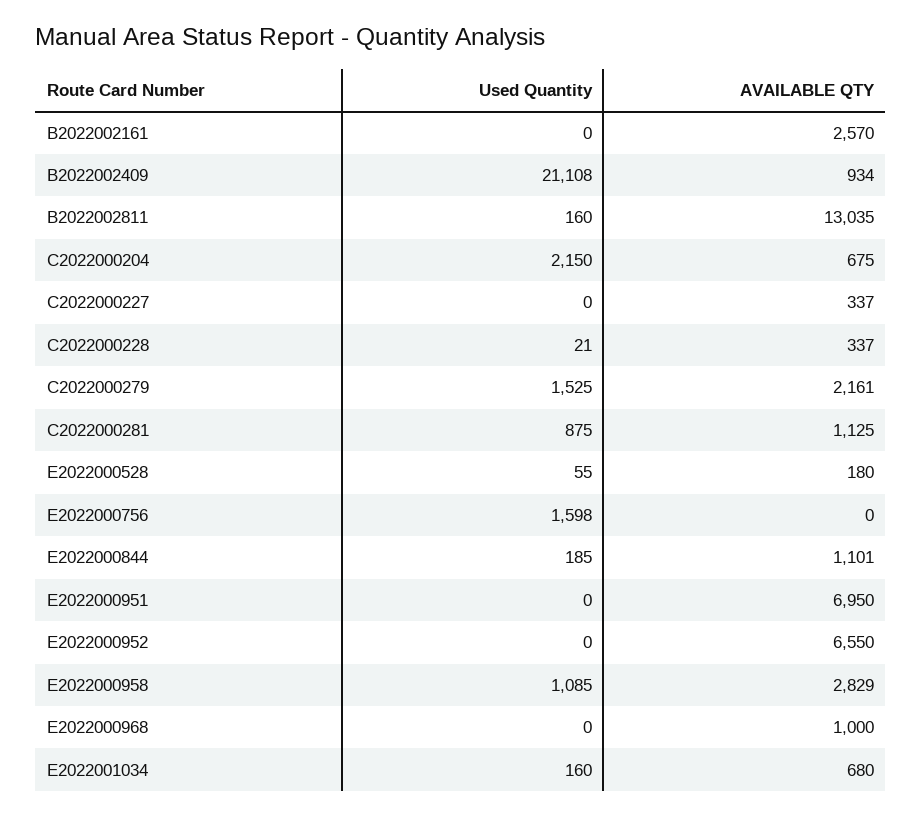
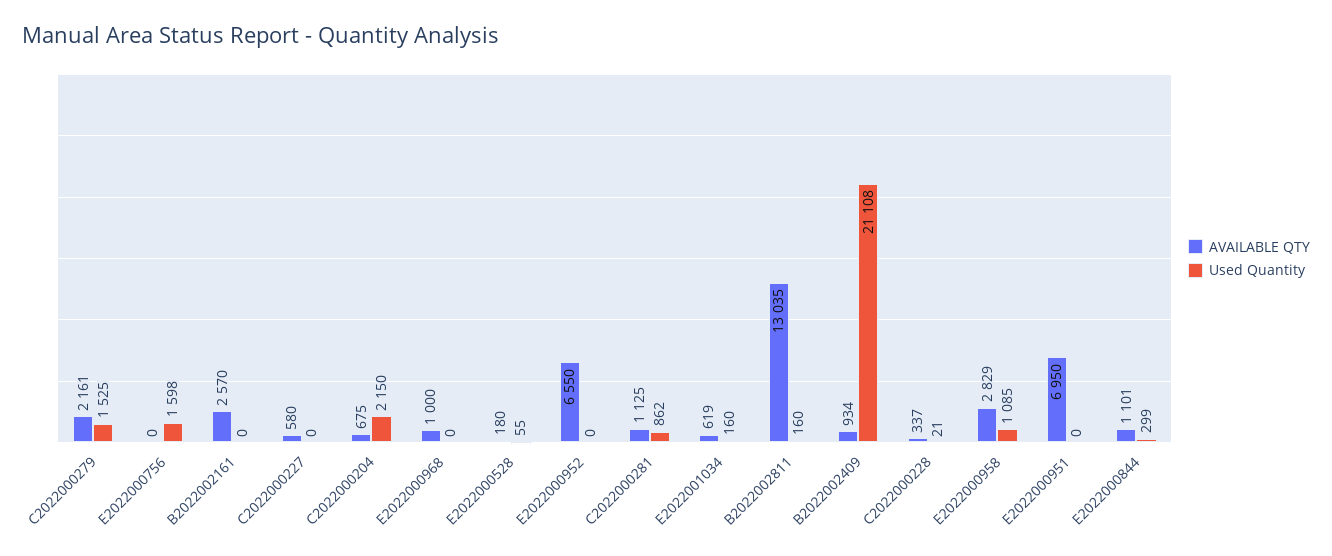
  {
    "Used Quantity": {
      "B2022002161": 0,
      "B2022002409": 21108,
      "B2022002811": 160,
      "C2022000204": 2150,
      "C2022000227": 0,
      "C2022000228": 21,
      "C2022000279": 1525,
-     "C2022000281": 875,
+     "C2022000281": 862,
      "E2022000528": 55,
      "E2022000756": 1598,
-     "E2022000844": 185,
+     "E2022000844": 299,
      "E2022000951": 0,
      "E2022000952": 0,
      "E2022000958": 1085,
      "E2022000968": 0,
      "E2022001034": 160
    },
    "AVAILABLE QTY": {
      "B2022002161": 2570,
      "B2022002409": 934,
      "B2022002811": 13035,
      "C2022000204": 675,
-     "C2022000227": 337,
+     "C2022000227": 580,
      "C2022000228": 337,
      "C2022000279": 2161,
      "C2022000281": 1125,
      "E2022000528": 180,
      "E2022000756": 0,
      "E2022000844": 1101,
      "E2022000951": 6950,
      "E2022000952": 6550,
      "E2022000958": 2829,
      "E2022000968": 1000,
-     "E2022001034": 680
+     "E2022001034": 619
    }
  }

